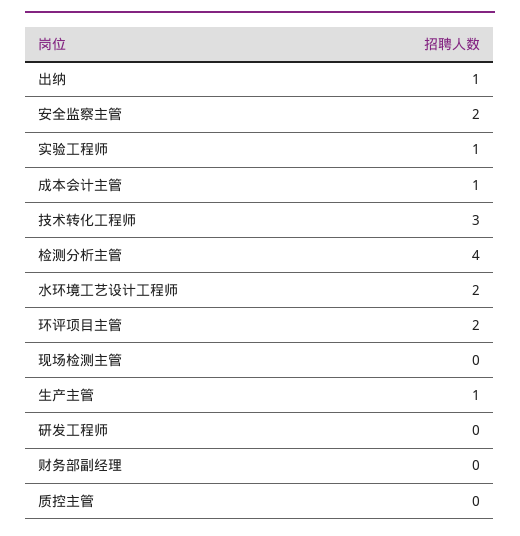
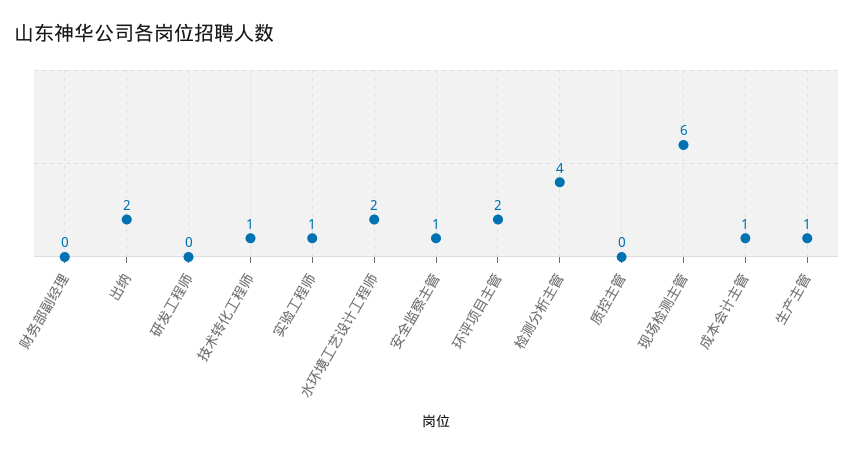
  {
-   "出纳": 1,
+   "出纳": 2,
-   "安全监察主管": 2,
+   "安全监察主管": 1,
    "实验工程师": 1,
    "成本会计主管": 1,
-   "技术转化工程师": 3,
+   "技术转化工程师": 1,
    "检测分析主管": 4,
    "水环境工艺设计工程师": 2,
    "环评项目主管": 2,
-   "现场检测主管": 0,
+   "现场检测主管": 6,
    "生产主管": 1,
    "研发工程师": 0,
    "财务部副经理": 0,
    "质控主管": 0
  }

